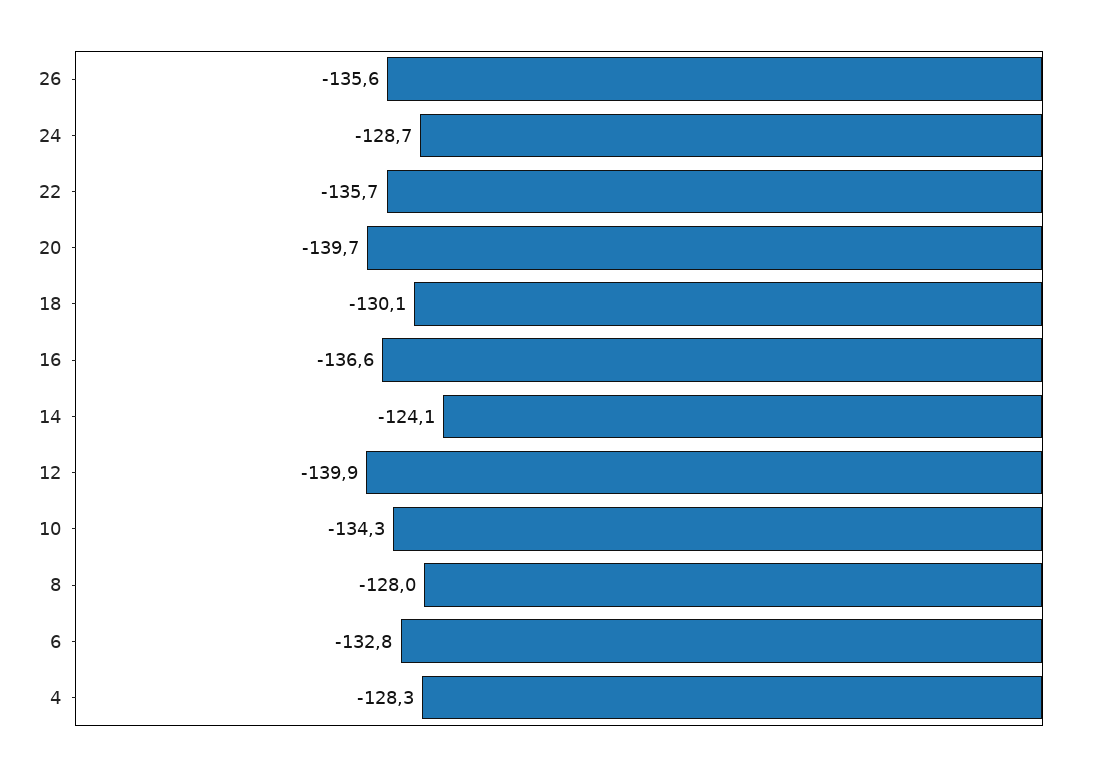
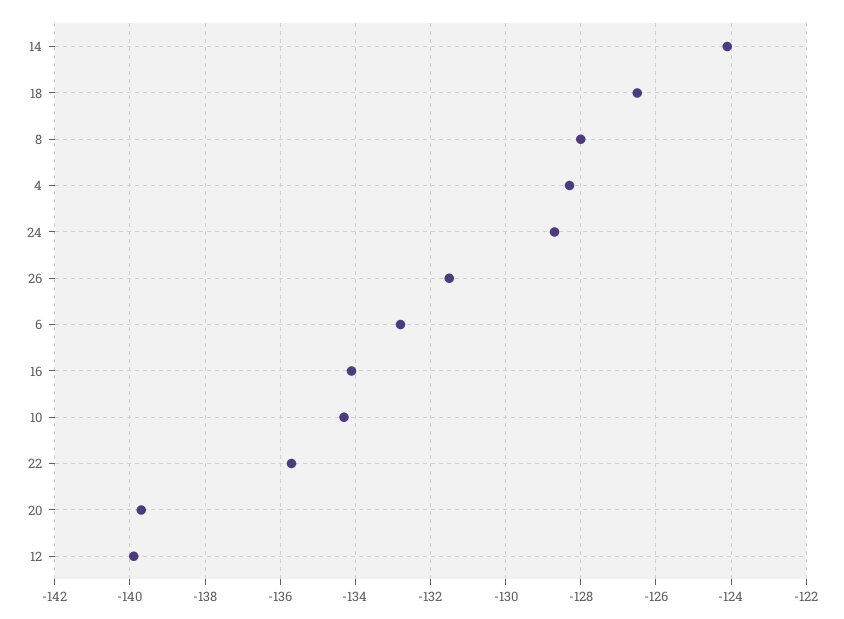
  {
-   "26": -135.6,
+   "26": -131.5,
    "24": -128.7,
    "22": -135.7,
    "20": -139.7,
-   "18": -130.1,
+   "18": -126.5,
-   "16": -136.6,
+   "16": -134,
    "14": -124.1,
    "12": -139.9,
    "10": -134.3,
    "8": -128,
    "6": -132.8,
    "4": -128.3
  }

